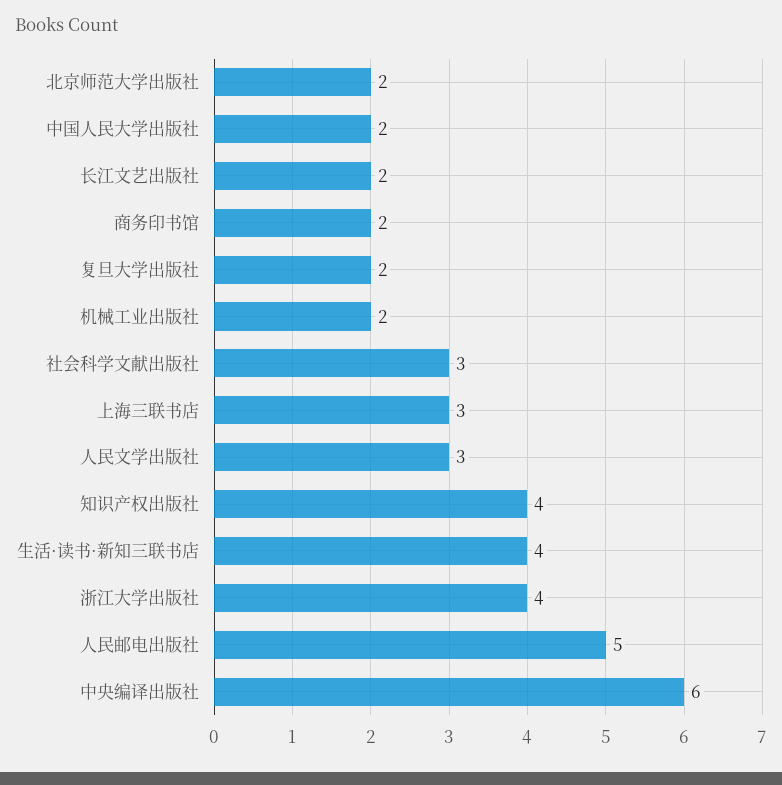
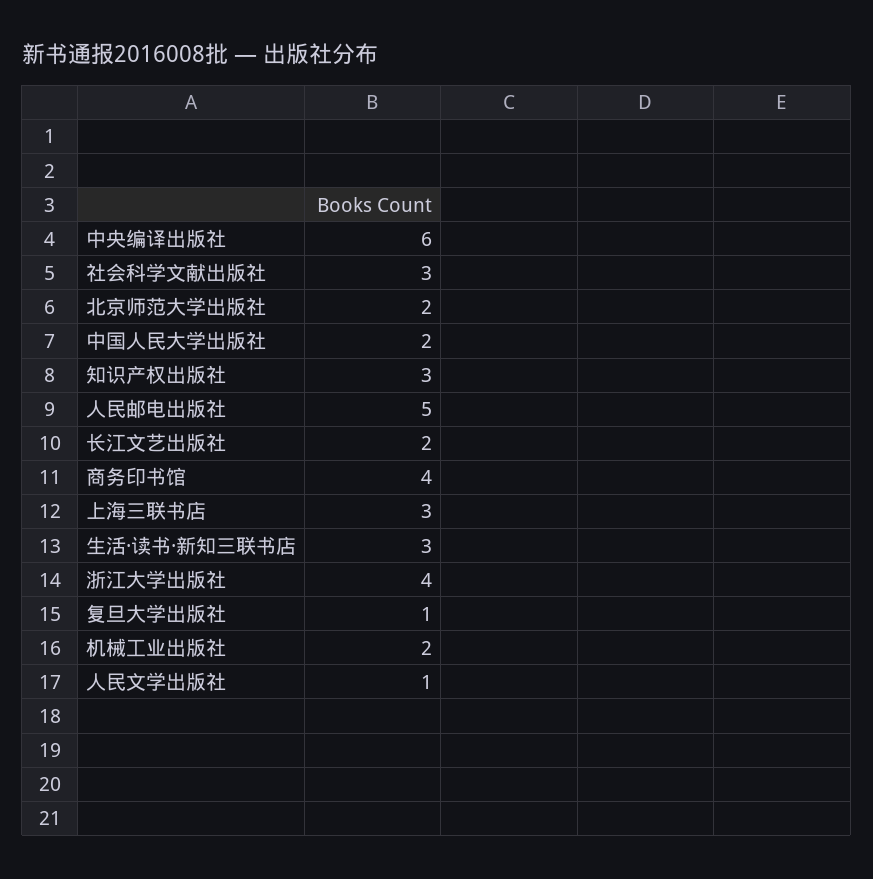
  {
    "北京师范大学出版社": 2,
    "中国人民大学出版社": 2,
    "长江文艺出版社": 2,
-   "商务印书馆": 2,
+   "商务印书馆": 4,
-   "复旦大学出版社": 2,
+   "复旦大学出版社": 1,
    "机械工业出版社": 2,
    "社会科学文献出版社": 3,
    "上海三联书店": 3,
-   "人民文学出版社": 3,
+   "人民文学出版社": 1,
-   "知识产权出版社": 4,
+   "知识产权出版社": 3,
-   "生活·读书·新知三联书店": 4,
+   "生活·读书·新知三联书店": 3,
    "浙江大学出版社": 4,
    "人民邮电出版社": 5,
    "中央编译出版社": 6
  }

